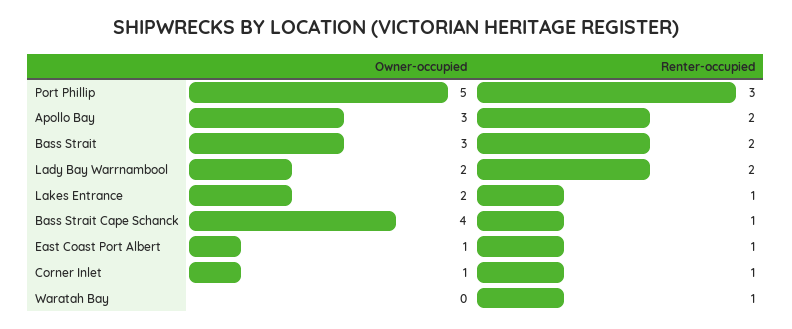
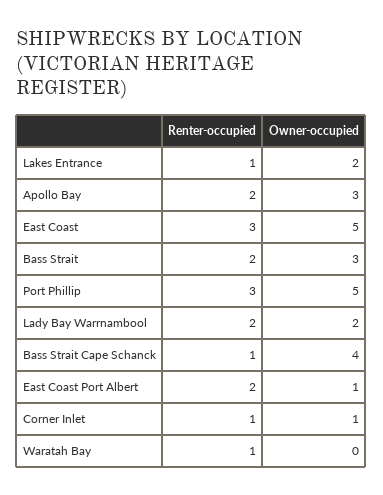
  {
    "Owner-occupied": {
      "Port Phillip": 5,
      "Apollo Bay": 3,
      "Bass Strait": 3,
      "Lady Bay Warrnambool": 2,
      "Lakes Entrance": 2,
      "Bass Strait Cape Schanck": 4,
      "East Coast Port Albert": 1,
      "Corner Inlet": 1,
-     "Waratah Bay": 0
+     "Waratah Bay": 0,
+     "East Coast": 5
    },
    "Renter-occupied": {
      "Port Phillip": 3,
      "Apollo Bay": 2,
      "Bass Strait": 2,
      "Lady Bay Warrnambool": 2,
      "Lakes Entrance": 1,
      "Bass Strait Cape Schanck": 1,
-     "East Coast Port Albert": 1,
+     "East Coast Port Albert": 2,
      "Corner Inlet": 1,
-     "Waratah Bay": 1
+     "Waratah Bay": 1,
+     "East Coast": 3
    }
  }

